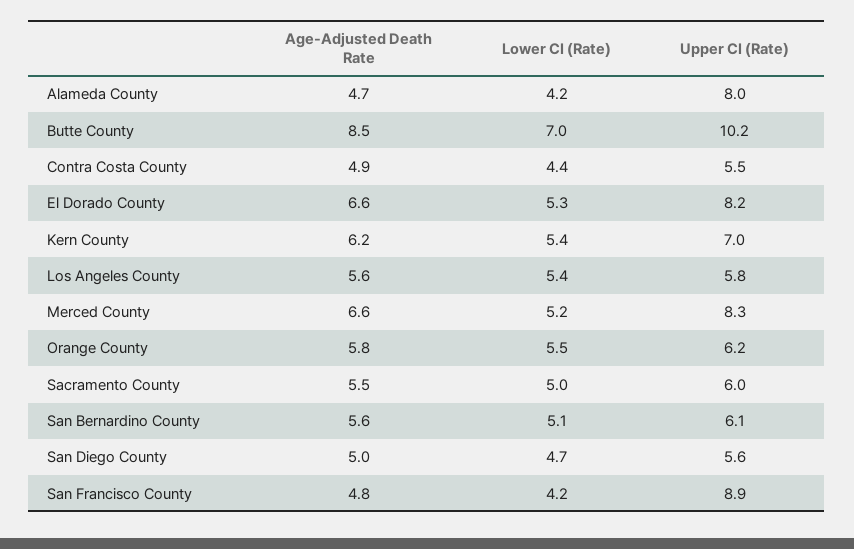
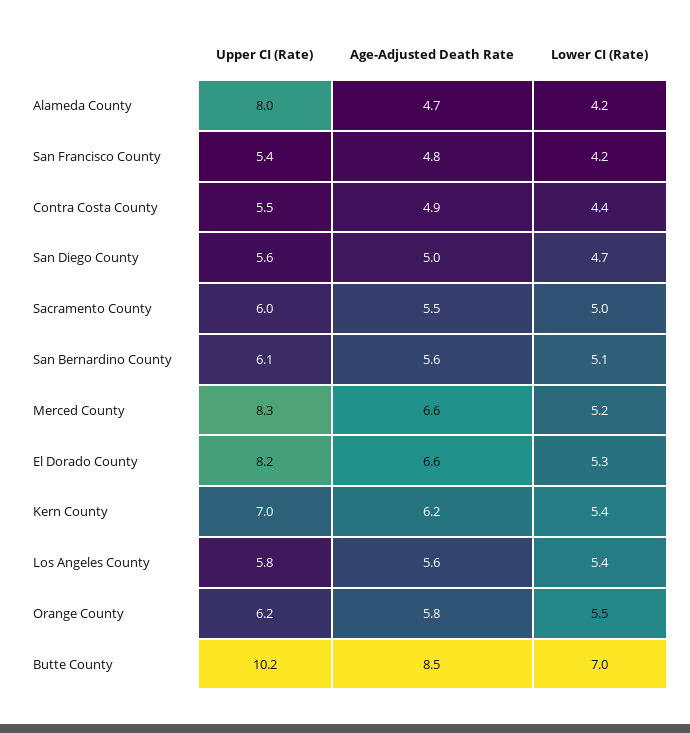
  {
    "Age-Adjusted Death Rate": {
      "Alameda County": 4.7,
      "Butte County": 8.5,
      "Contra Costa County": 4.9,
      "El Dorado County": 6.6,
      "Kern County": 6.2,
      "Los Angeles County": 5.6,
      "Merced County": 6.6,
      "Orange County": 5.8,
      "Sacramento County": 5.5,
      "San Bernardino County": 5.6,
      "San Diego County": 5,
      "San Francisco County": 4.8
    },
    "Lower CI (Rate)": {
      "Alameda County": 4.2,
      "Butte County": 7,
      "Contra Costa County": 4.4,
      "El Dorado County": 5.3,
      "Kern County": 5.4,
      "Los Angeles County": 5.4,
      "Merced County": 5.2,
      "Orange County": 5.5,
      "Sacramento County": 5,
      "San Bernardino County": 5.1,
      "San Diego County": 4.7,
      "San Francisco County": 4.2
    },
    "Upper CI (Rate)": {
      "Alameda County": 8,
      "Butte County": 10.2,
      "Contra Costa County": 5.5,
      "El Dorado County": 8.2,
      "Kern County": 7,
      "Los Angeles County": 5.8,
      "Merced County": 8.3,
      "Orange County": 6.2,
      "Sacramento County": 6,
      "San Bernardino County": 6.1,
      "San Diego County": 5.6,
-     "San Francisco County": 8.9
+     "San Francisco County": 5.4
    }
  }

